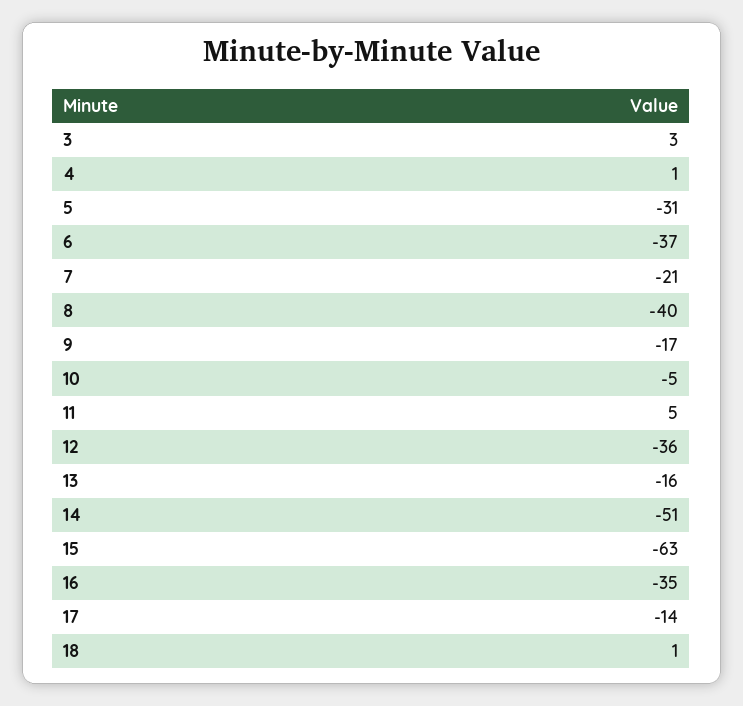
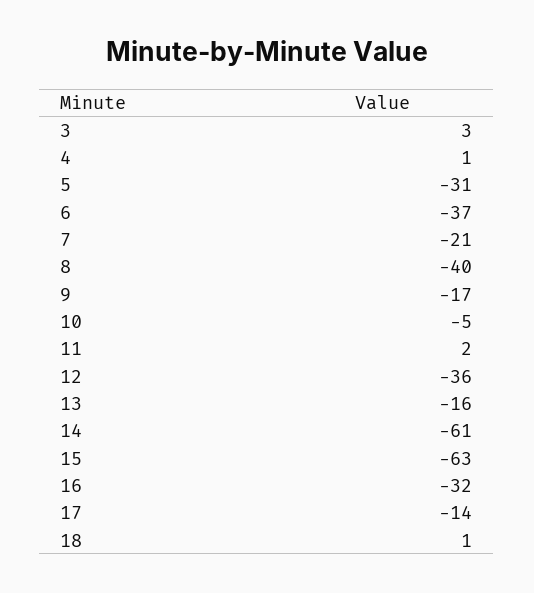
  {
    "3": 3,
    "4": 1,
    "5": -31,
    "6": -37,
    "7": -21,
    "8": -40,
    "9": -17,
    "10": -5,
-   "11": 5,
+   "11": 2,
    "12": -36,
    "13": -16,
-   "14": -51,
+   "14": -61,
    "15": -63,
-   "16": -35,
+   "16": -32,
    "17": -14,
    "18": 1
  }

